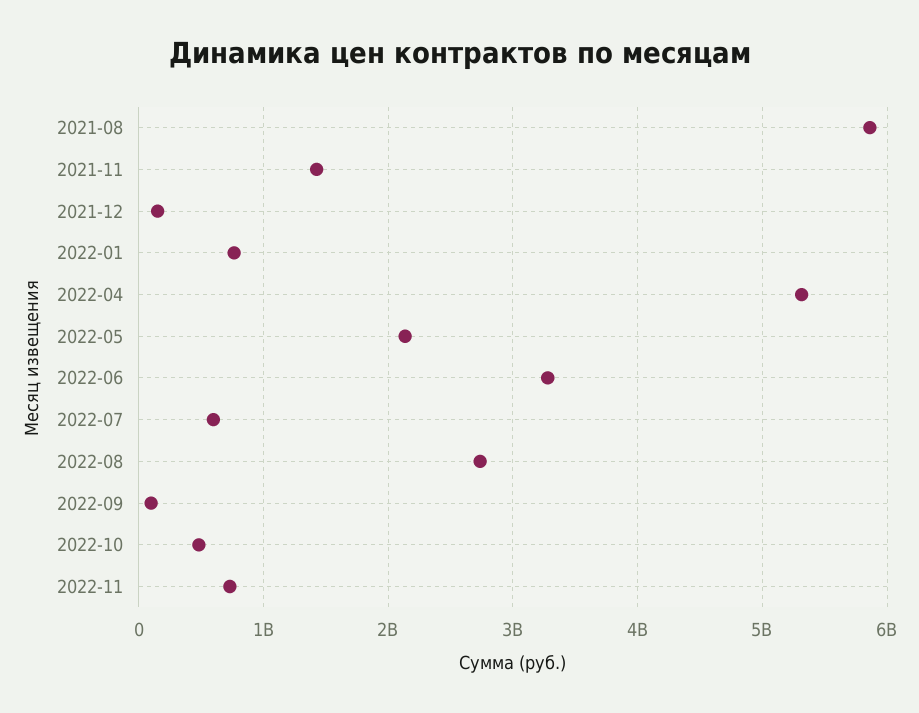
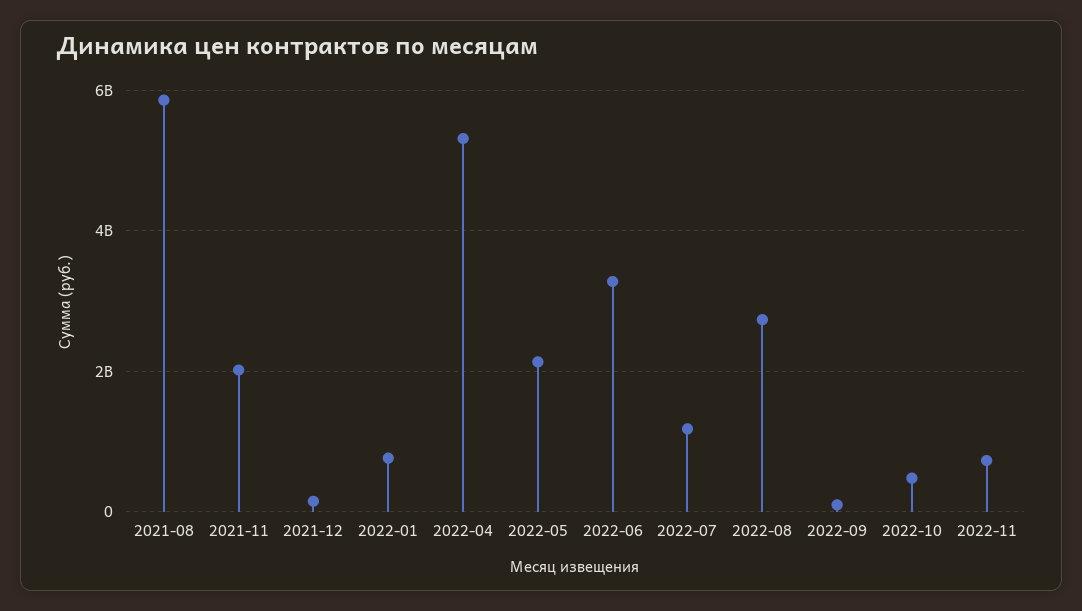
  {
    "2021-08": 5900000000,
-   "2021-11": 1400000000,
+   "2021-11": 2000000000,
    "2021-12": 200000000,
    "2022-01": 800000000,
    "2022-04": 5300000000,
    "2022-05": 2100000000,
    "2022-06": 3300000000,
-   "2022-07": 600000000,
+   "2022-07": 1200000000,
    "2022-08": 2700000000,
    "2022-09": 100000000,
    "2022-10": 500000000,
    "2022-11": 700000000
  }

